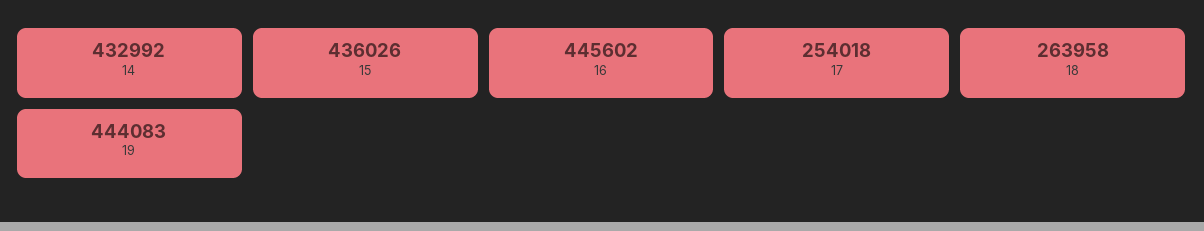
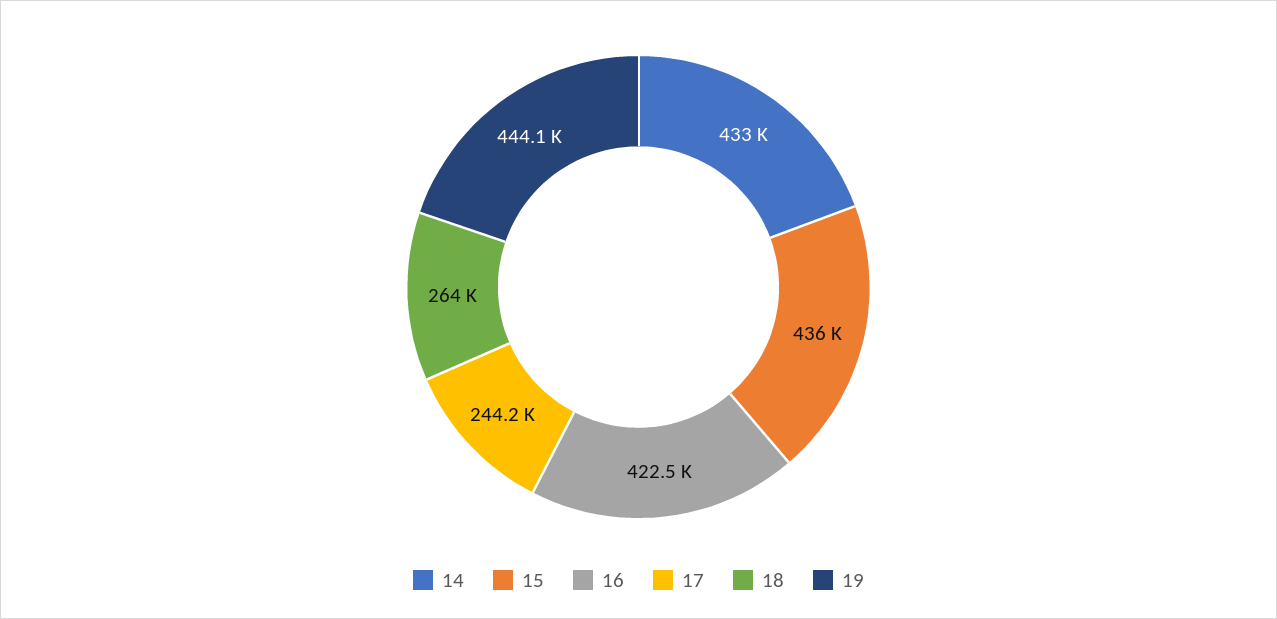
  {
    "14": 432992,
    "15": 436026,
-   "16": 445602,
+   "16": 422500,
-   "17": 254018,
+   "17": 244200,
    "18": 263958,
    "19": 444083
  }

